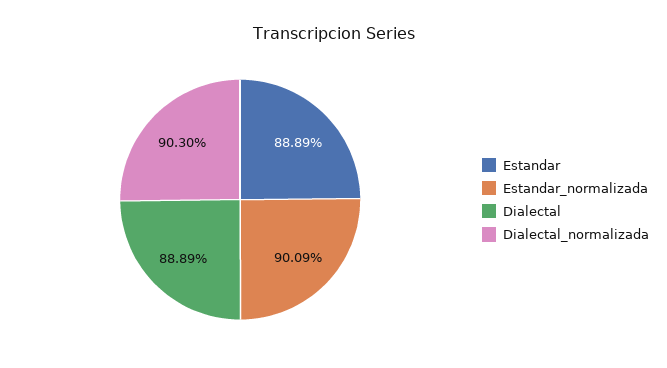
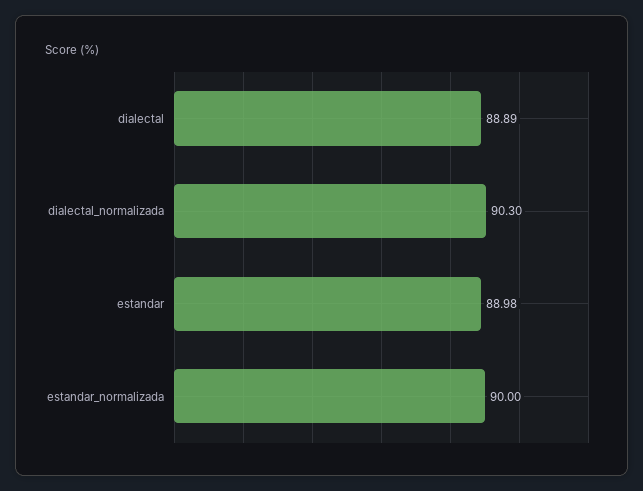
  {
-   "Estandar": 88.89,
+   "Estandar": 88.98,
-   "Estandar_normalizada": 90.09,
+   "Estandar_normalizada": 90,
    "Dialectal": 88.89,
    "Dialectal_normalizada": 90.3
  }

